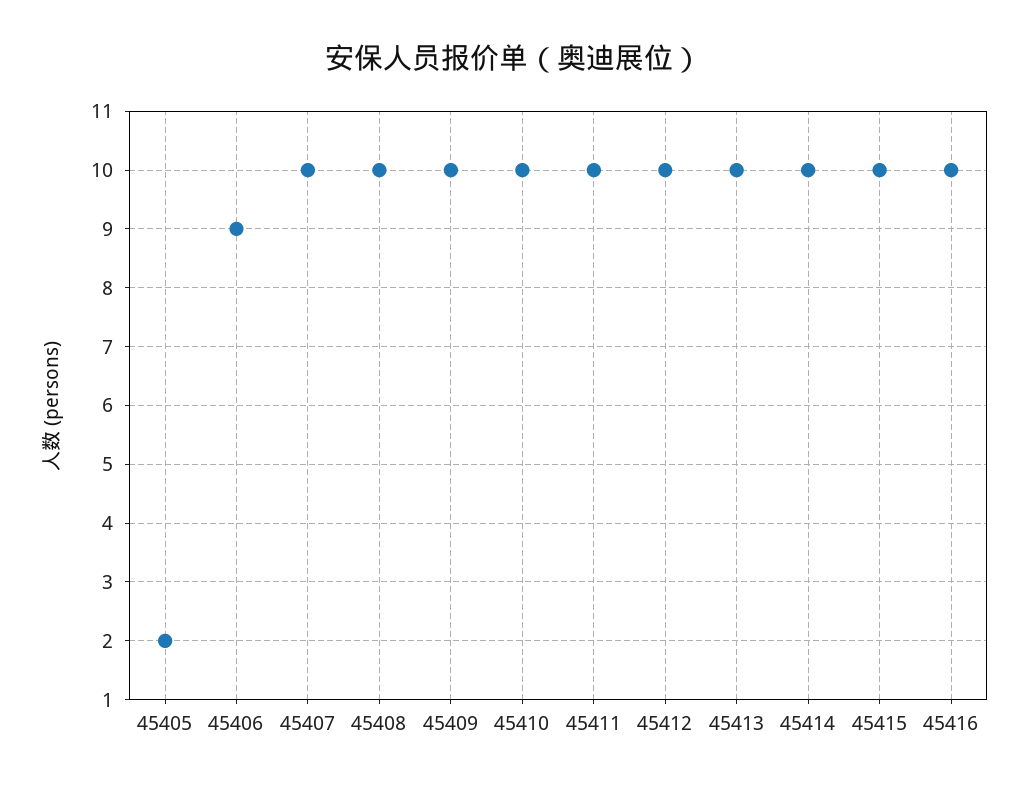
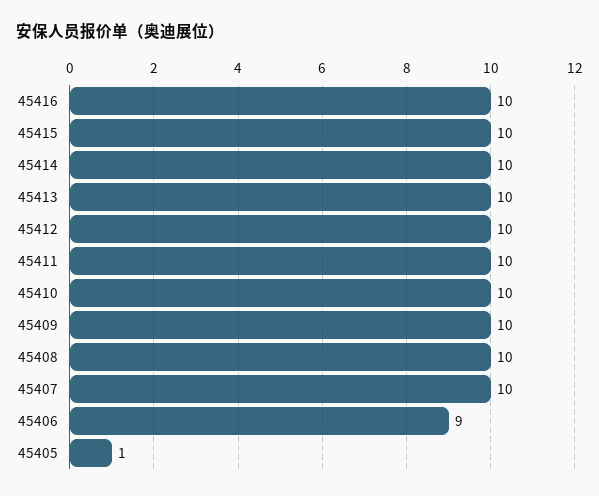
  {
-   "45405": 2,
+   "45405": 1,
    "45406": 9,
    "45407": 10,
    "45408": 10,
    "45409": 10,
    "45410": 10,
    "45411": 10,
    "45412": 10,
    "45413": 10,
    "45414": 10,
    "45415": 10,
    "45416": 10
  }

